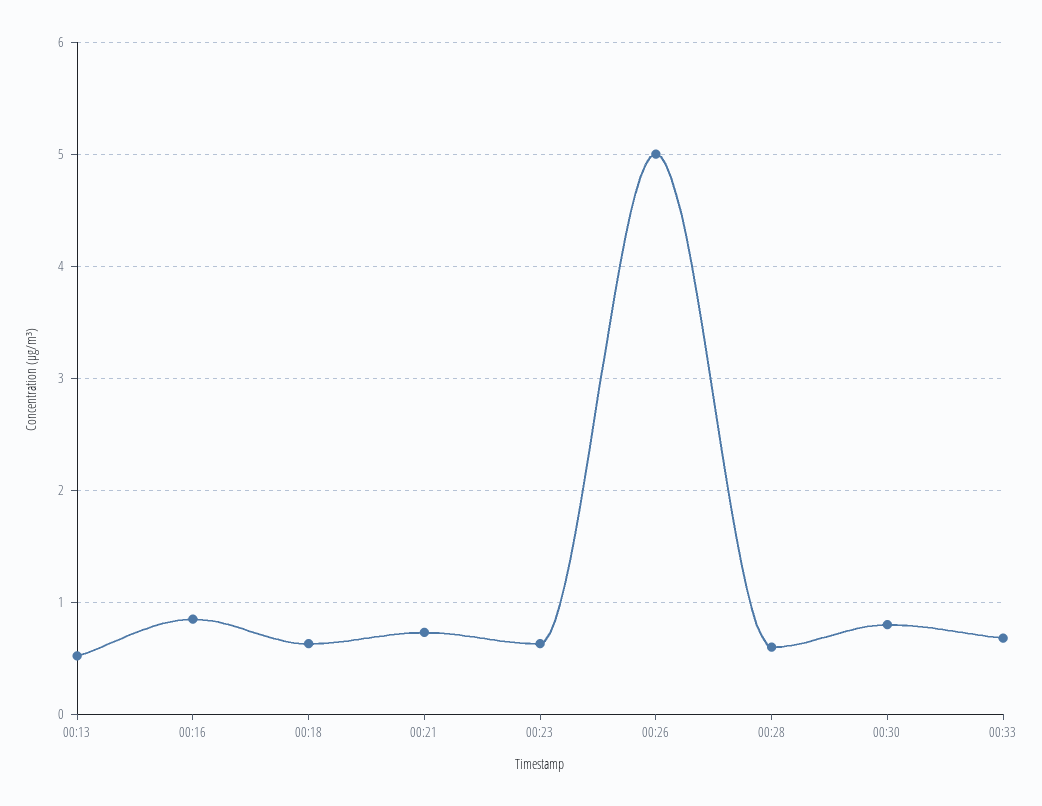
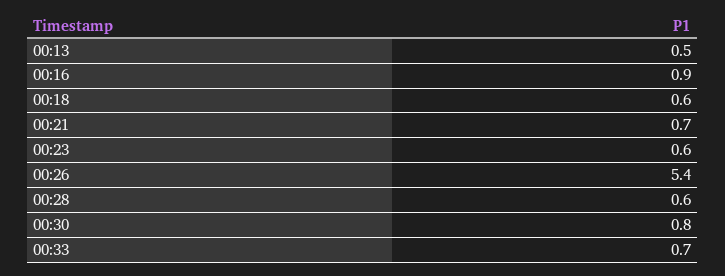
  {
    "00:13": 0.5,
    "00:16": 0.9,
    "00:18": 0.6,
    "00:21": 0.7,
    "00:23": 0.6,
-   "00:26": 5,
+   "00:26": 5.4,
    "00:28": 0.6,
    "00:30": 0.8,
    "00:33": 0.7
  }

